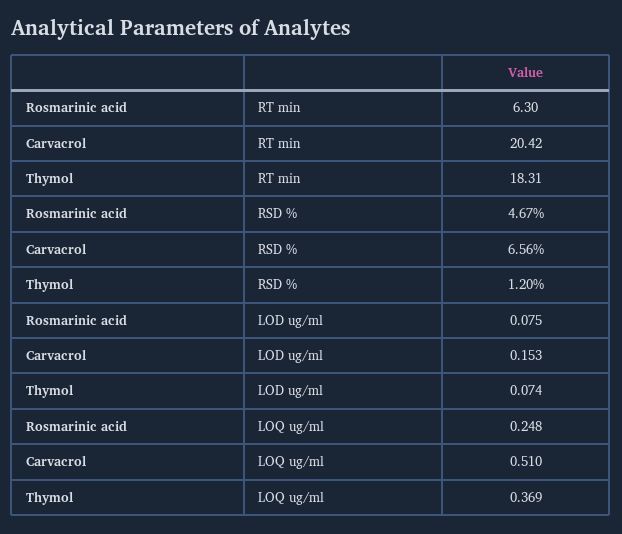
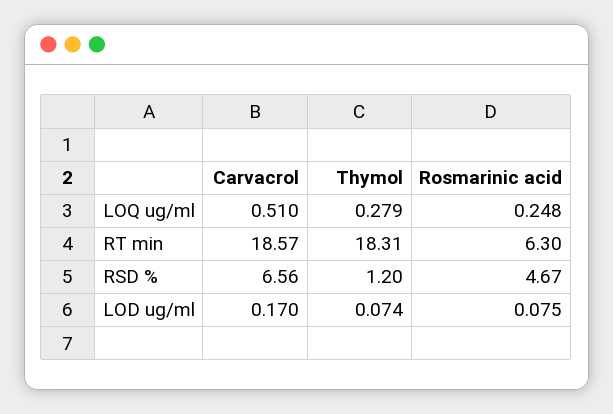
  {
    "Rosmarinic acid": {
      "RT min": 6.3,
      "RSD %": 4.67,
      "LOD ug/ml": 0.075,
      "LOQ ug/ml": 0.248
    },
    "Carvacrol": {
-     "RT min": 20.42,
+     "RT min": 18.57,
      "RSD %": 6.56,
-     "LOD ug/ml": 0.153,
+     "LOD ug/ml": 0.17,
      "LOQ ug/ml": 0.51
    },
    "Thymol": {
      "RT min": 18.31,
      "RSD %": 1.2,
      "LOD ug/ml": 0.074,
-     "LOQ ug/ml": 0.369
+     "LOQ ug/ml": 0.279
    }
  }

